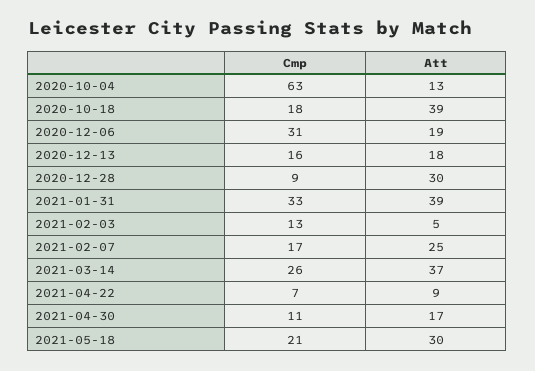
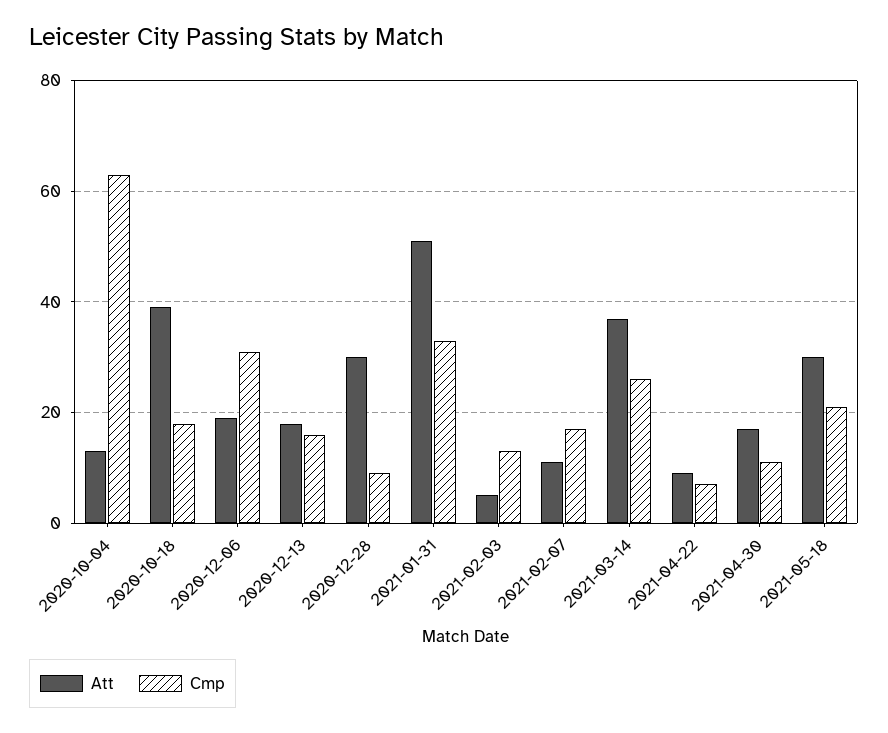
  {
    "Cmp": {
      "2020-10-04": 63,
      "2020-10-18": 18,
      "2020-12-06": 31,
      "2020-12-13": 16,
      "2020-12-28": 9,
      "2021-01-31": 33,
      "2021-02-03": 13,
      "2021-02-07": 17,
      "2021-03-14": 26,
      "2021-04-22": 7,
      "2021-04-30": 11,
      "2021-05-18": 21
    },
    "Att": {
      "2020-10-04": 13,
      "2020-10-18": 39,
      "2020-12-06": 19,
      "2020-12-13": 18,
      "2020-12-28": 30,
-     "2021-01-31": 39,
+     "2021-01-31": 50,
      "2021-02-03": 5,
-     "2021-02-07": 25,
+     "2021-02-07": 10,
      "2021-03-14": 37,
      "2021-04-22": 9,
      "2021-04-30": 17,
      "2021-05-18": 30
    }
  }

